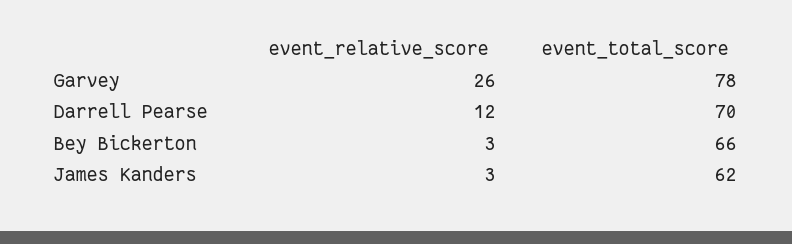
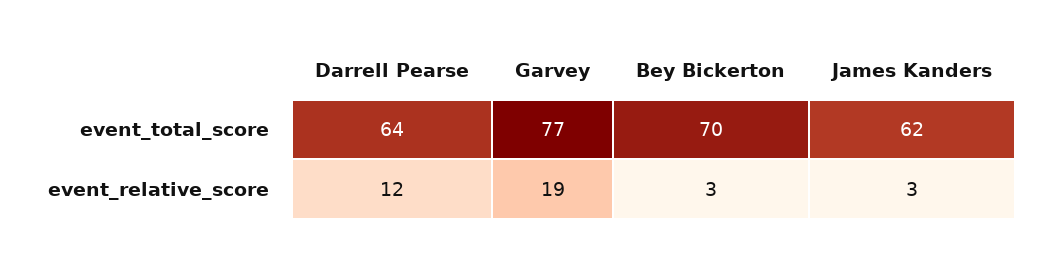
  {
    "event_relative_score": {
-     "Garvey": 26,
+     "Garvey": 19,
      "Darrell Pearse": 12,
      "Bey Bickerton": 3,
      "James Kanders": 3
    },
    "event_total_score": {
-     "Garvey": 78,
+     "Garvey": 77,
-     "Darrell Pearse": 70,
+     "Darrell Pearse": 64,
-     "Bey Bickerton": 66,
+     "Bey Bickerton": 70,
      "James Kanders": 62
    }
  }

